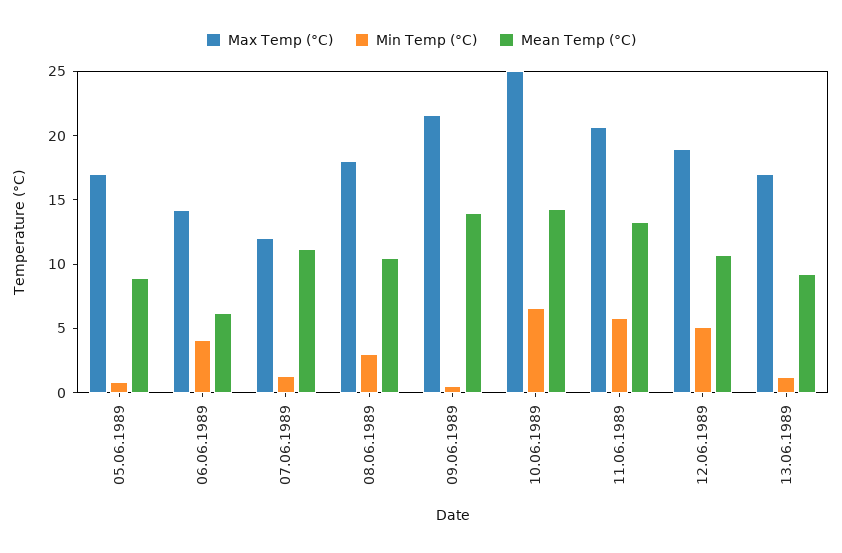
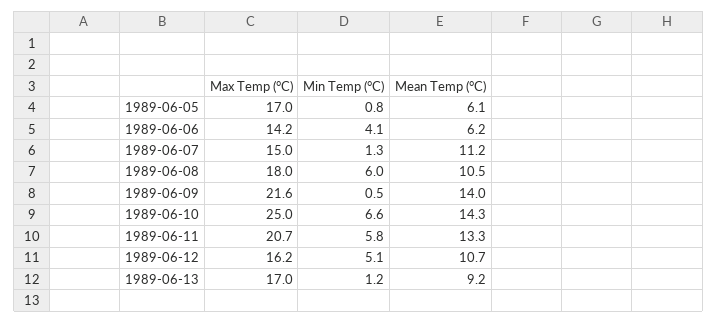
  {
    "Max Temp (°C)": {
      "05.06.1989": 17,
      "06.06.1989": 14.2,
-     "07.06.1989": 12,
+     "07.06.1989": 15,
      "08.06.1989": 18,
      "09.06.1989": 21.6,
      "10.06.1989": 25,
      "11.06.1989": 20.7,
-     "12.06.1989": 19,
+     "12.06.1989": 16.2,
      "13.06.1989": 17
    },
    "Min Temp (°C)": {
      "05.06.1989": 0.8,
      "06.06.1989": 4.1,
      "07.06.1989": 1.3,
-     "08.06.1989": 3,
+     "08.06.1989": 6,
      "09.06.1989": 0.5,
      "10.06.1989": 6.6,
      "11.06.1989": 5.8,
      "12.06.1989": 5.1,
      "13.06.1989": 1.2
    },
    "Mean Temp (°C)": {
-     "05.06.1989": 9,
+     "05.06.1989": 6.1,
      "06.06.1989": 6.2,
      "07.06.1989": 11.2,
      "08.06.1989": 10.5,
      "09.06.1989": 14,
      "10.06.1989": 14.3,
      "11.06.1989": 13.3,
      "12.06.1989": 10.7,
      "13.06.1989": 9.2
    }
  }

